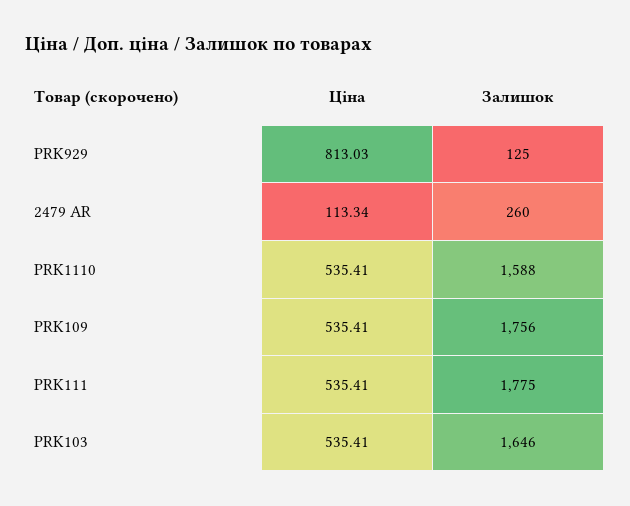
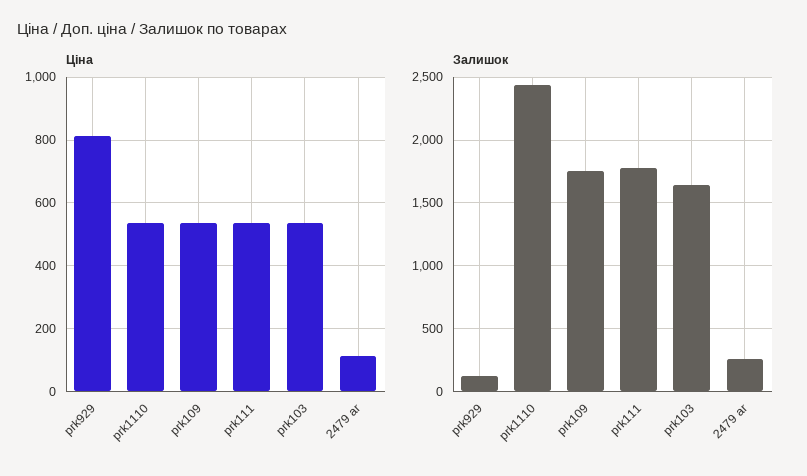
  {
    "Ціна": {
      "PRK929": 813.03,
      "2479 AR": 113.34,
      "PRK1110": 535.41,
      "PRK109": 535.41,
      "PRK111": 535.41,
      "PRK103": 535.41
    },
    "Залишок": {
      "PRK929": 125,
      "2479 AR": 260,
-     "PRK1110": 1588,
+     "PRK1110": 2450,
      "PRK109": 1756,
      "PRK111": 1775,
      "PRK103": 1646
    }
  }

